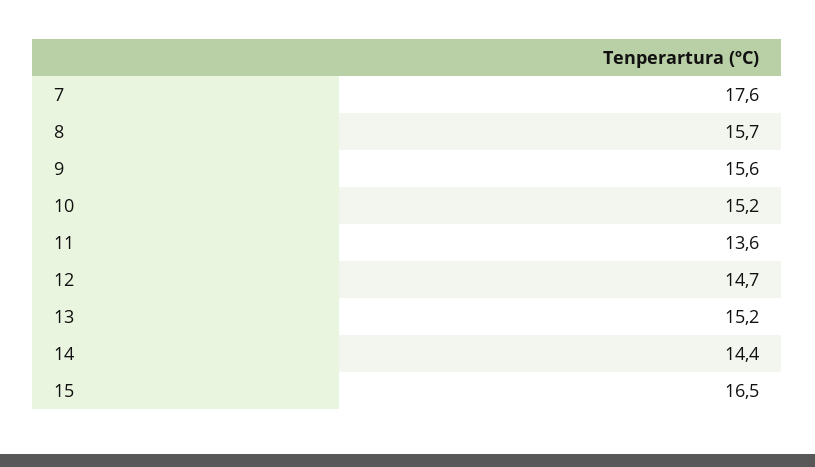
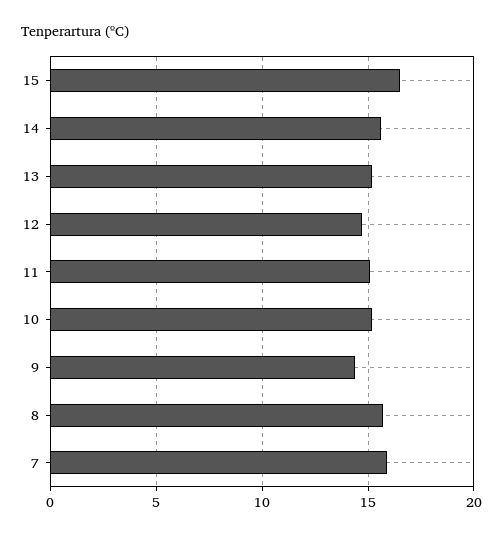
  {
-   "7": 17.6,
+   "7": 16,
    "8": 15.7,
-   "9": 15.6,
+   "9": 14.5,
    "10": 15.2,
-   "11": 13.6,
+   "11": 15,
    "12": 14.7,
    "13": 15.2,
-   "14": 14.4,
+   "14": 15.5,
    "15": 16.5
  }

